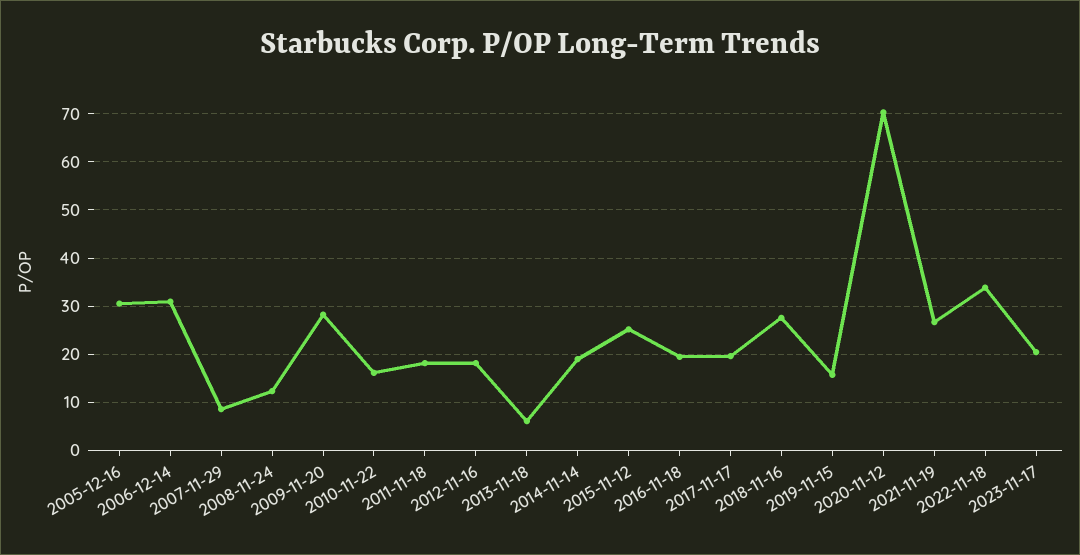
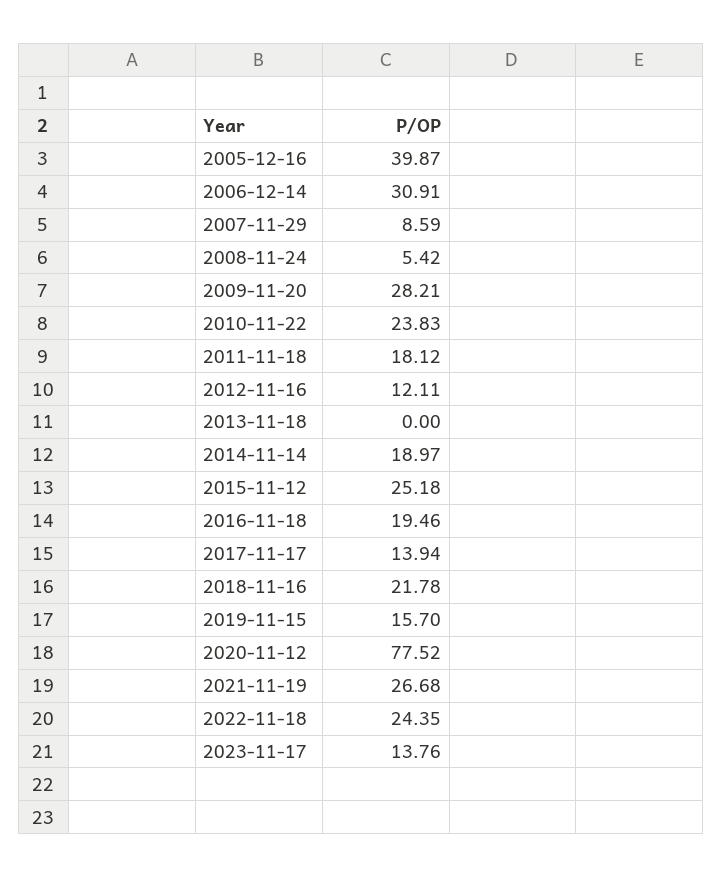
  {
-   "2005-12-16": 30,
+   "2005-12-16": 39.87,
    "2006-12-14": 30.91,
    "2007-11-29": 8.59,
-   "2008-11-24": 12,
+   "2008-11-24": 5.42,
    "2009-11-20": 28.21,
-   "2010-11-22": 16,
+   "2010-11-22": 23.83,
    "2011-11-18": 18.12,
-   "2012-11-16": 18,
+   "2012-11-16": 12.11,
-   "2013-11-18": 6,
+   "2013-11-18": 0,
    "2014-11-14": 18.97,
    "2015-11-12": 25.18,
    "2016-11-18": 19.46,
-   "2017-11-17": 20,
+   "2017-11-17": 13.94,
-   "2018-11-16": 28,
+   "2018-11-16": 21.78,
    "2019-11-15": 15.7,
-   "2020-11-12": 70,
+   "2020-11-12": 77.52,
    "2021-11-19": 26.68,
-   "2022-11-18": 34,
+   "2022-11-18": 24.35,
-   "2023-11-17": 20
+   "2023-11-17": 13.76
  }

